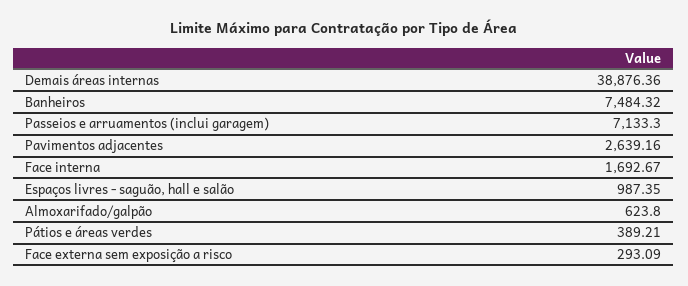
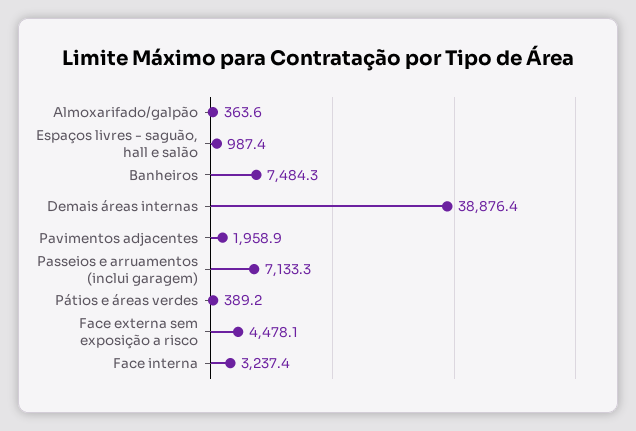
  {
    "Demais áreas internas": 38876.36,
    "Banheiros": 7484.32,
    "Passeios e arruamentos (inclui garagem)": 7133.3,
-   "Pavimentos adjacentes": 2639.16,
+   "Pavimentos adjacentes": 1958.9,
-   "Face interna": 1692.67,
+   "Face interna": 3237.4,
    "Espaços livres - saguão, hall e salão": 987.35,
-   "Almoxarifado/galpão": 623.8,
+   "Almoxarifado/galpão": 363.6,
    "Pátios e áreas verdes": 389.21,
-   "Face externa sem exposição a risco": 293.09
+   "Face externa sem exposição a risco": 4478.1
  }

